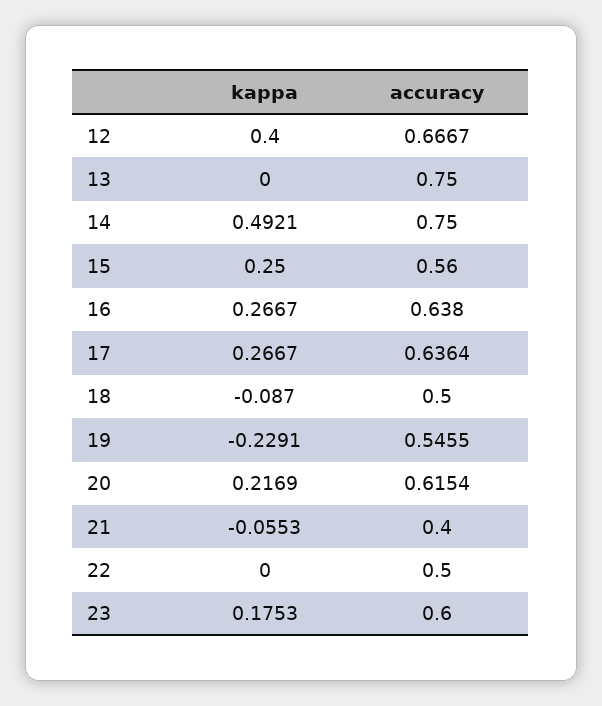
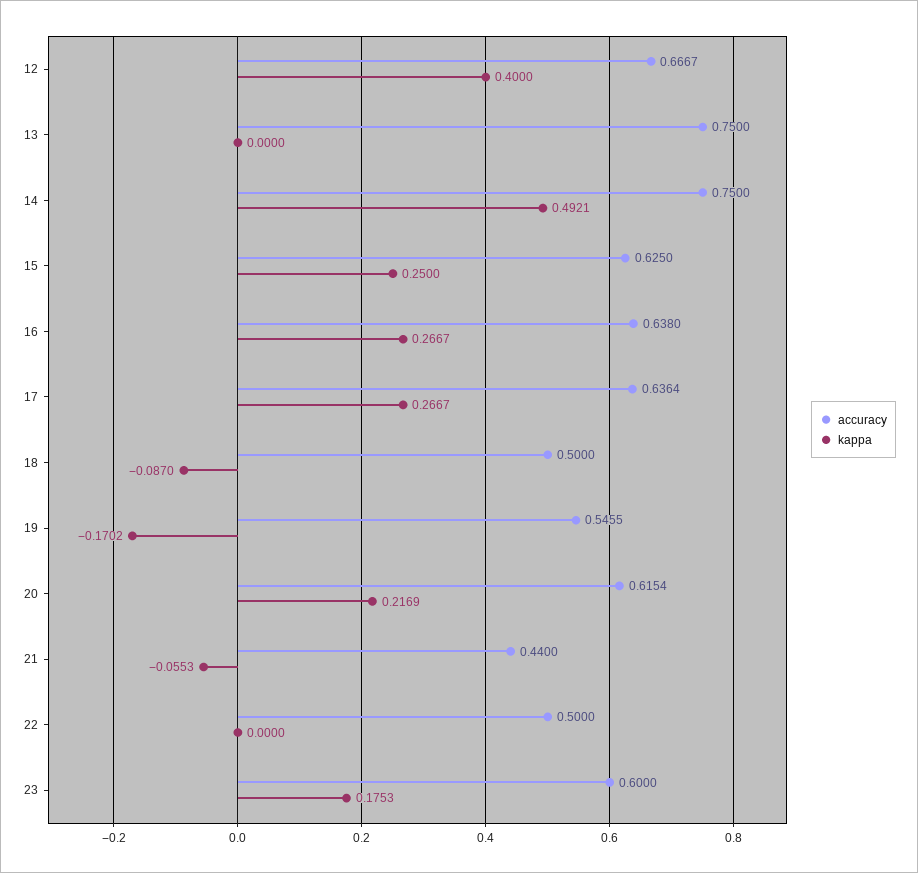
  {
    "kappa": {
      "12": 0.4,
      "13": 0,
      "14": 0.4921,
      "15": 0.25,
      "16": 0.2667,
      "17": 0.2667,
      "18": -0.087,
-     "19": -0.2291,
+     "19": -0.1702,
      "20": 0.2169,
      "21": -0.0553,
      "22": 0,
      "23": 0.1753
    },
    "accuracy": {
      "12": 0.6667,
      "13": 0.75,
      "14": 0.75,
-     "15": 0.56,
+     "15": 0.625,
      "16": 0.638,
      "17": 0.6364,
      "18": 0.5,
      "19": 0.5455,
      "20": 0.6154,
-     "21": 0.4,
+     "21": 0.44,
      "22": 0.5,
      "23": 0.6
    }
  }

